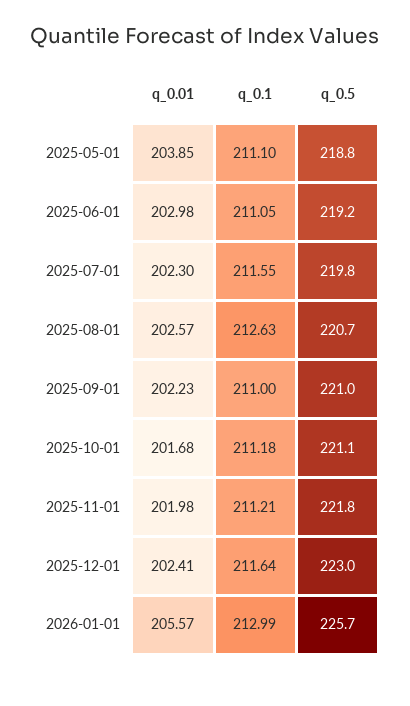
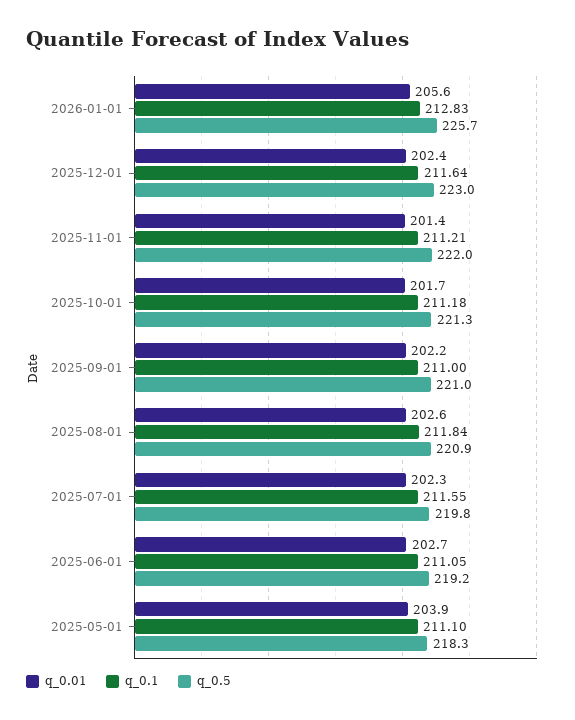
  {
    "q_0.01": {
      "2025-05-01": 203.85,
-     "2025-06-01": 202.98,
+     "2025-06-01": 202.7,
      "2025-07-01": 202.3,
      "2025-08-01": 202.57,
      "2025-09-01": 202.23,
      "2025-10-01": 201.68,
-     "2025-11-01": 201.98,
+     "2025-11-01": 201.4,
      "2025-12-01": 202.41,
      "2026-01-01": 205.57
    },
    "q_0.1": {
      "2025-05-01": 211.1,
      "2025-06-01": 211.05,
      "2025-07-01": 211.55,
-     "2025-08-01": 212.63,
+     "2025-08-01": 211.84,
      "2025-09-01": 211,
      "2025-10-01": 211.18,
      "2025-11-01": 211.21,
      "2025-12-01": 211.64,
-     "2026-01-01": 212.99
+     "2026-01-01": 212.83
    },
    "q_0.5": {
-     "2025-05-01": 218.8,
+     "2025-05-01": 218.3,
      "2025-06-01": 219.2,
      "2025-07-01": 219.8,
-     "2025-08-01": 220.7,
+     "2025-08-01": 220.9,
      "2025-09-01": 221,
-     "2025-10-01": 221.1,
+     "2025-10-01": 221.3,
-     "2025-11-01": 221.8,
+     "2025-11-01": 222,
      "2025-12-01": 223,
      "2026-01-01": 225.7
    }
  }

